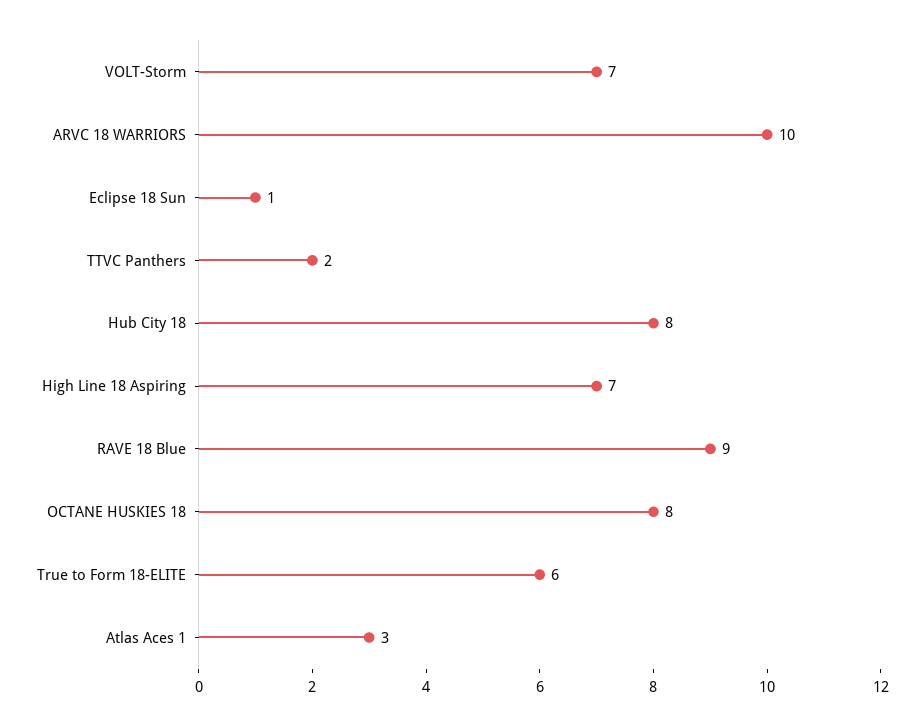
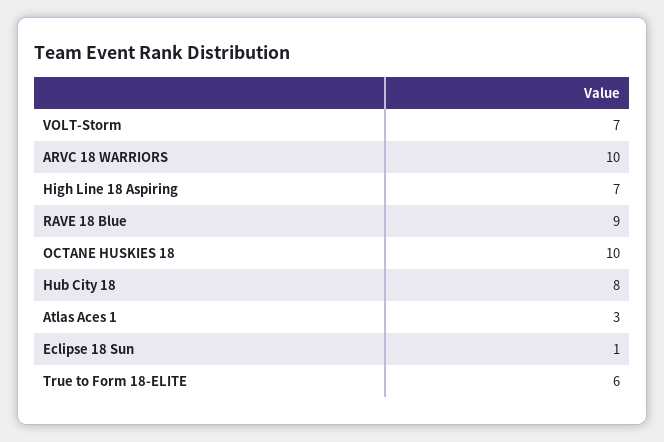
  {
    "VOLT-Storm": 7,
    "ARVC 18 WARRIORS": 10,
    "Eclipse 18 Sun": 1,
-   "TTVC Panthers": 2,
    "Hub City 18": 8,
    "High Line 18 Aspiring": 7,
    "RAVE 18 Blue": 9,
-   "OCTANE HUSKIES 18": 8,
+   "OCTANE HUSKIES 18": 10,
    "True to Form 18-ELITE": 6,
    "Atlas Aces 1": 3
  }

